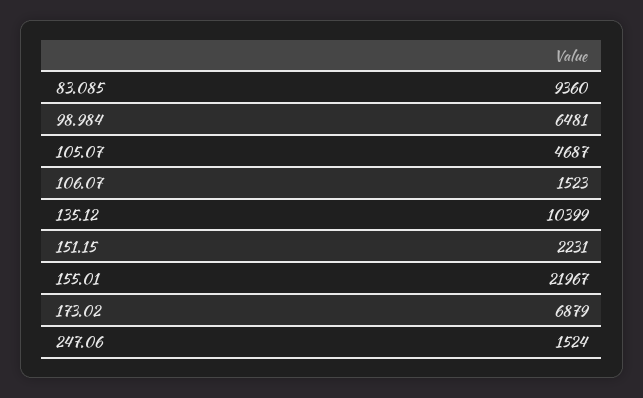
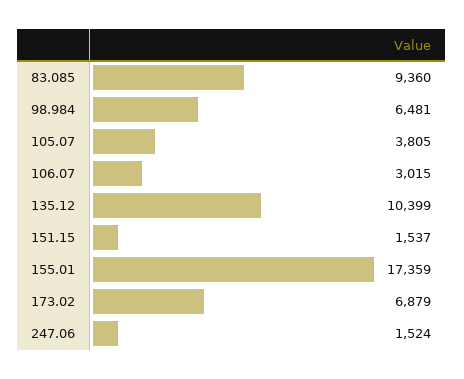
  {
    "83.085": 9360,
    "98.984": 6481,
-   "105.07": 4687,
+   "105.07": 3805,
-   "106.07": 1523,
+   "106.07": 3015,
    "135.12": 10399,
-   "151.15": 2231,
+   "151.15": 1537,
-   "155.01": 21967,
+   "155.01": 17359,
    "173.02": 6879,
    "247.06": 1524
  }

